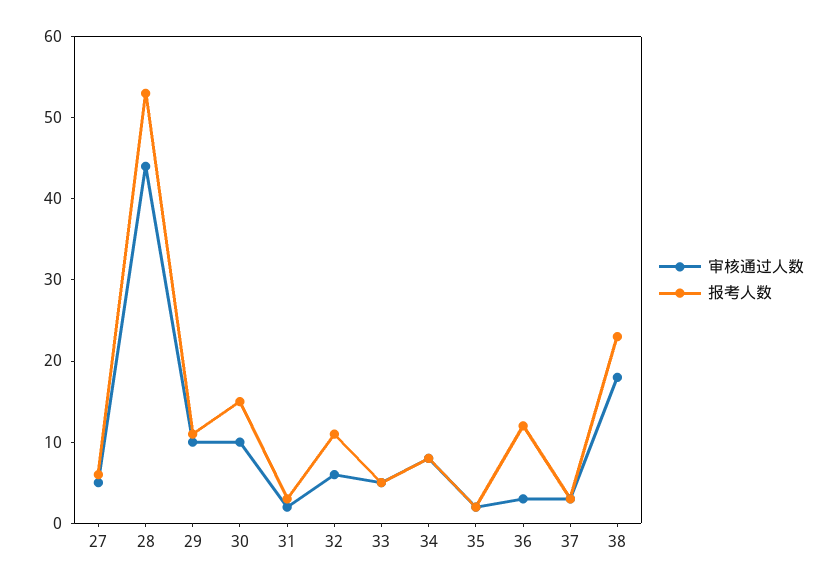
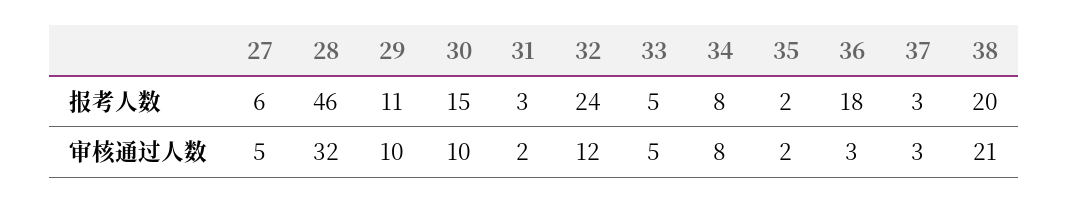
  {
    "审核通过人数": {
      "27": 5,
-     "28": 44,
+     "28": 32,
      "29": 10,
      "30": 10,
      "31": 2,
-     "32": 6,
+     "32": 12,
      "33": 5,
      "34": 8,
      "35": 2,
      "36": 3,
      "37": 3,
-     "38": 18
+     "38": 21
    },
    "报考人数": {
      "27": 6,
-     "28": 53,
+     "28": 46,
      "29": 11,
      "30": 15,
      "31": 3,
-     "32": 11,
+     "32": 24,
      "33": 5,
      "34": 8,
      "35": 2,
-     "36": 12,
+     "36": 18,
      "37": 3,
-     "38": 23
+     "38": 20
    }
  }

